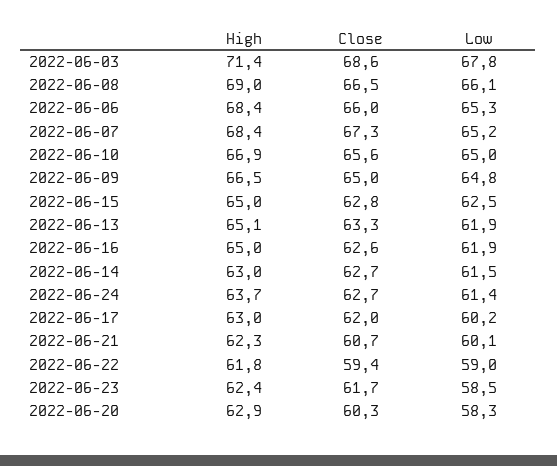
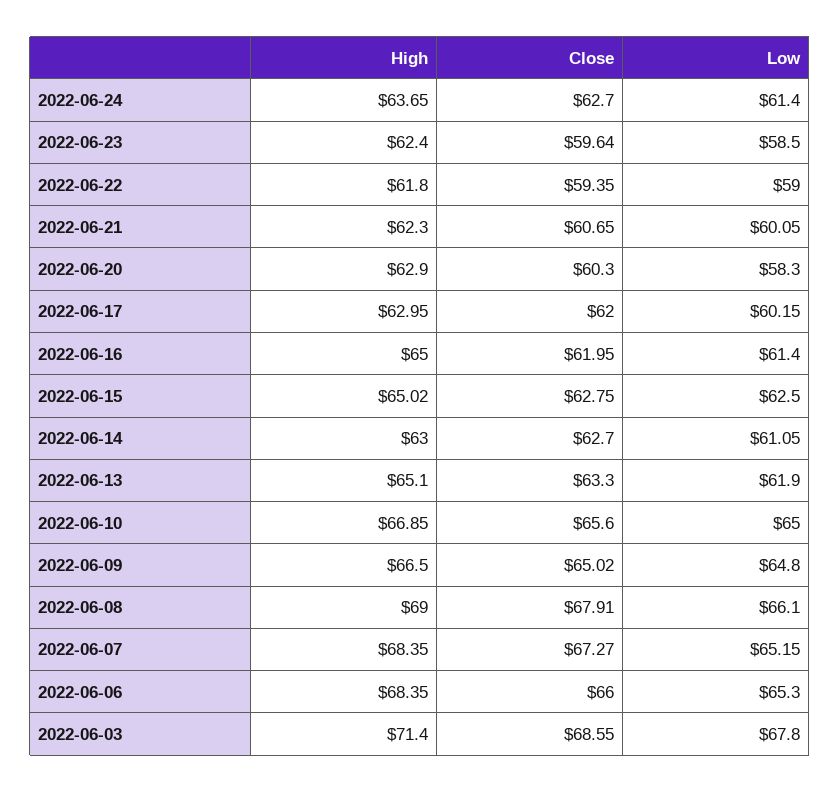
  {
    "High": {
      "2022-06-03": 71.4,
      "2022-06-08": 69,
      "2022-06-06": 68.35,
      "2022-06-07": 68.35,
      "2022-06-10": 66.85,
      "2022-06-09": 66.5,
      "2022-06-15": 65.02,
      "2022-06-13": 65.1,
      "2022-06-16": 65,
      "2022-06-14": 63,
      "2022-06-24": 63.65,
      "2022-06-17": 62.95,
      "2022-06-21": 62.3,
      "2022-06-22": 61.8,
      "2022-06-23": 62.4,
      "2022-06-20": 62.9
    },
    "Close": {
      "2022-06-03": 68.55,
-     "2022-06-08": 66.5,
+     "2022-06-08": 67.91,
      "2022-06-06": 66,
      "2022-06-07": 67.27,
      "2022-06-10": 65.6,
      "2022-06-09": 65.02,
      "2022-06-15": 62.75,
      "2022-06-13": 63.3,
-     "2022-06-16": 62.6,
+     "2022-06-16": 61.95,
      "2022-06-14": 62.7,
      "2022-06-24": 62.7,
      "2022-06-17": 62,
      "2022-06-21": 60.65,
      "2022-06-22": 59.35,
-     "2022-06-23": 61.7,
+     "2022-06-23": 59.64,
      "2022-06-20": 60.3
    },
    "Low": {
      "2022-06-03": 67.8,
      "2022-06-08": 66.1,
      "2022-06-06": 65.3,
      "2022-06-07": 65.15,
      "2022-06-10": 65,
      "2022-06-09": 64.8,
      "2022-06-15": 62.5,
      "2022-06-13": 61.9,
-     "2022-06-16": 61.9,
+     "2022-06-16": 61.4,
-     "2022-06-14": 61.5,
+     "2022-06-14": 61.05,
      "2022-06-24": 61.4,
      "2022-06-17": 60.15,
      "2022-06-21": 60.05,
      "2022-06-22": 59,
      "2022-06-23": 58.5,
      "2022-06-20": 58.3
    }
  }

